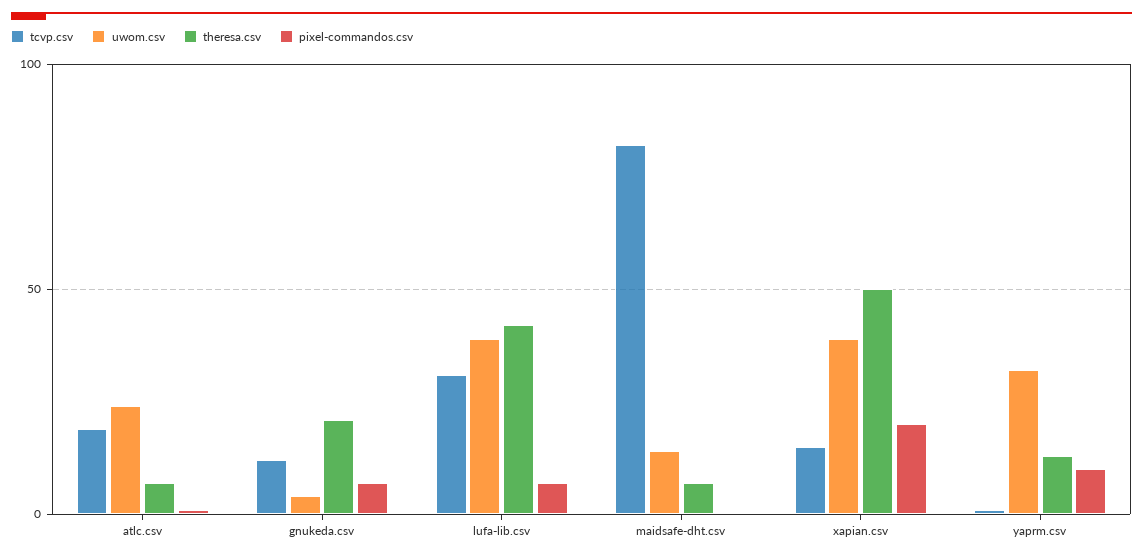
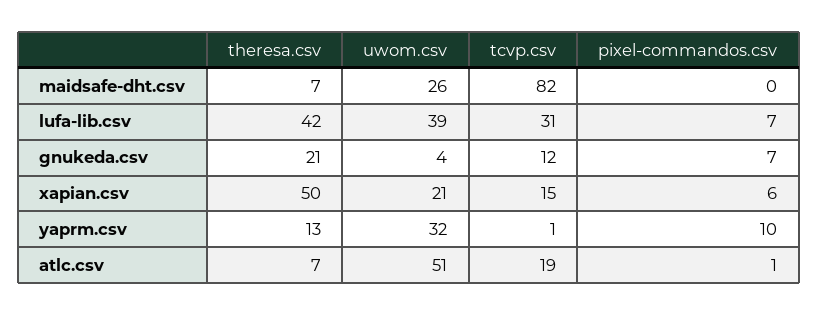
  {
    "tcvp.csv": {
      "atlc.csv": 19,
      "gnukeda.csv": 12,
      "lufa-lib.csv": 31,
      "maidsafe-dht.csv": 82,
      "xapian.csv": 15,
      "yaprm.csv": 1
    },
    "uwom.csv": {
-     "atlc.csv": 25,
+     "atlc.csv": 51,
      "gnukeda.csv": 4,
      "lufa-lib.csv": 39,
-     "maidsafe-dht.csv": 15,
+     "maidsafe-dht.csv": 26,
-     "xapian.csv": 40,
+     "xapian.csv": 21,
      "yaprm.csv": 32
    },
    "theresa.csv": {
      "atlc.csv": 7,
      "gnukeda.csv": 21,
      "lufa-lib.csv": 42,
      "maidsafe-dht.csv": 7,
      "xapian.csv": 50,
      "yaprm.csv": 13
    },
    "pixel-commandos.csv": {
      "atlc.csv": 1,
      "gnukeda.csv": 7,
      "lufa-lib.csv": 7,
      "maidsafe-dht.csv": 0,
-     "xapian.csv": 20,
+     "xapian.csv": 6,
      "yaprm.csv": 10
    }
  }

